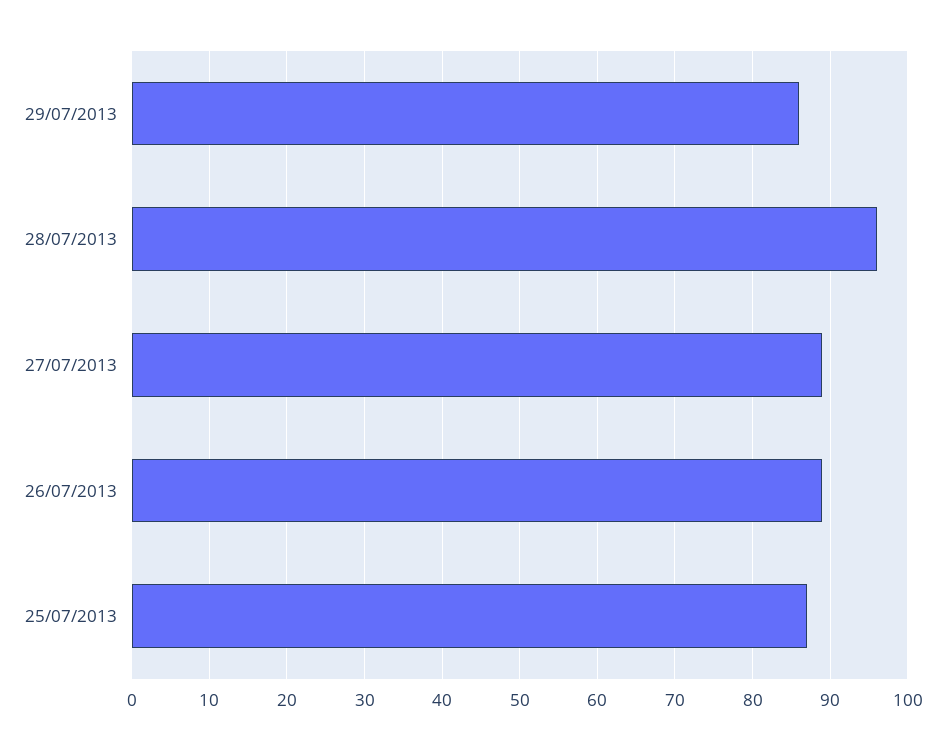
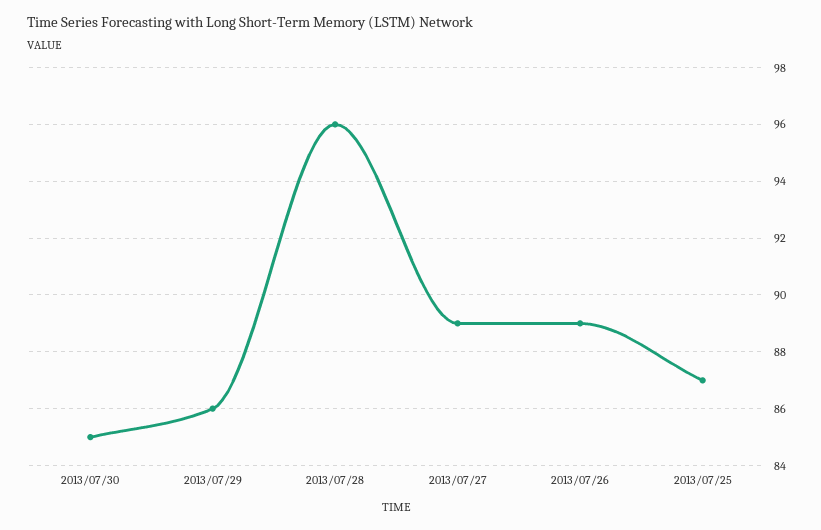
  {
    "29/07/2013": 86,
    "28/07/2013": 96,
    "27/07/2013": 89,
    "26/07/2013": 89,
-   "25/07/2013": 87
+   "25/07/2013": 87,
+   "2013/07/30": 85
  }

